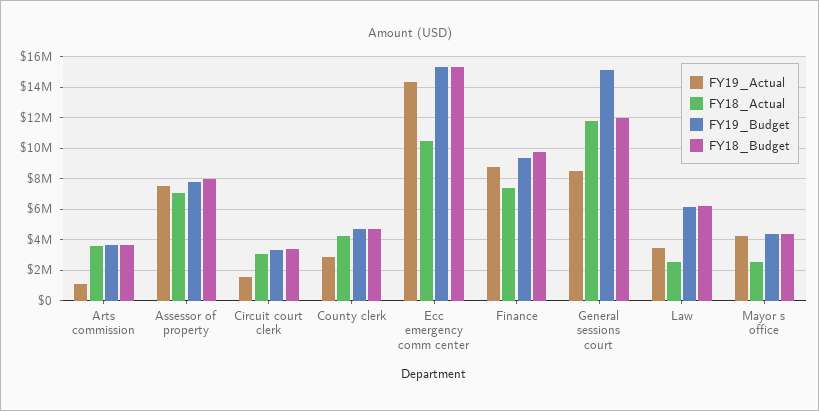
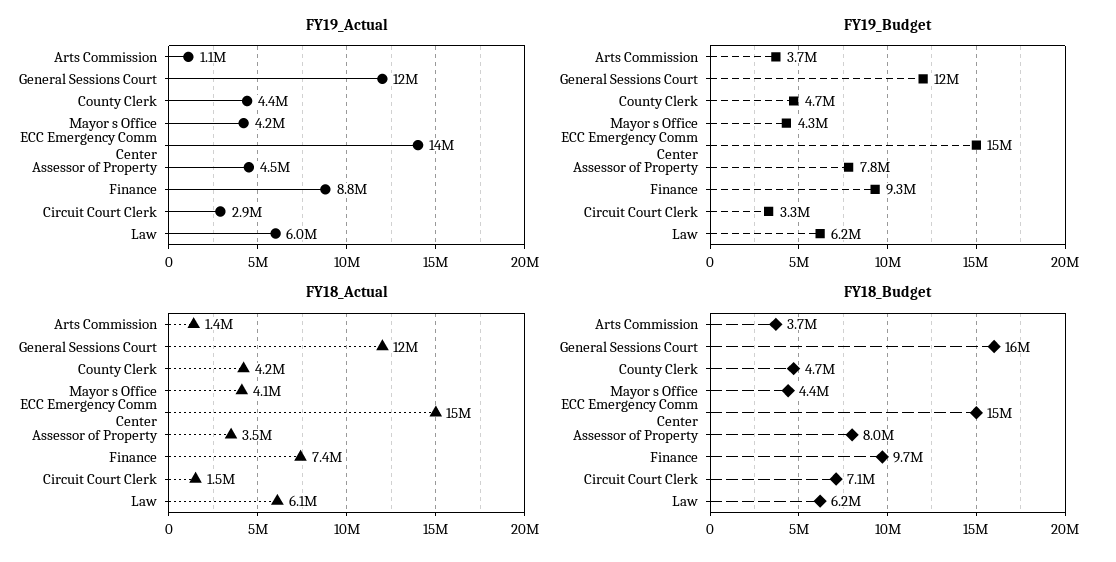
  {
    "FY19_Actual": {
      "Arts commission": 1100000,
-     "Assessor of property": 7500000,
+     "Assessor of property": 4500000,
-     "Circuit court clerk": 1500000,
+     "Circuit court clerk": 2900000,
-     "County clerk": 3000000,
+     "County clerk": 4400000,
      "Ecc emergency comm center": 14000000,
      "Finance": 8800000,
-     "General sessions court": 8500000,
+     "General sessions court": 12000000,
-     "Law": 3500000,
+     "Law": 6000000,
      "Mayor s office": 4200000
    },
    "FY18_Actual": {
-     "Arts commission": 3500000,
+     "Arts commission": 1400000,
-     "Assessor of property": 7000000,
+     "Assessor of property": 3500000,
-     "Circuit court clerk": 3000000,
+     "Circuit court clerk": 1500000,
      "County clerk": 4200000,
-     "Ecc emergency comm center": 10500000,
+     "Ecc emergency comm center": 15000000,
      "Finance": 7400000,
      "General sessions court": 12000000,
-     "Law": 2500000,
+     "Law": 6100000,
-     "Mayor s office": 2500000
+     "Mayor s office": 4100000
    },
    "FY19_Budget": {
      "Arts commission": 3700000,
      "Assessor of property": 7800000,
      "Circuit court clerk": 3300000,
      "County clerk": 4700000,
      "Ecc emergency comm center": 15000000,
      "Finance": 9300000,
-     "General sessions court": 15000000,
+     "General sessions court": 12000000,
      "Law": 6200000,
      "Mayor s office": 4300000
    },
    "FY18_Budget": {
      "Arts commission": 3700000,
      "Assessor of property": 8000000,
-     "Circuit court clerk": 3500000,
+     "Circuit court clerk": 7100000,
      "County clerk": 4700000,
      "Ecc emergency comm center": 15000000,
      "Finance": 9700000,
-     "General sessions court": 12000000,
+     "General sessions court": 16000000,
      "Law": 6200000,
      "Mayor s office": 4400000
    }
  }

